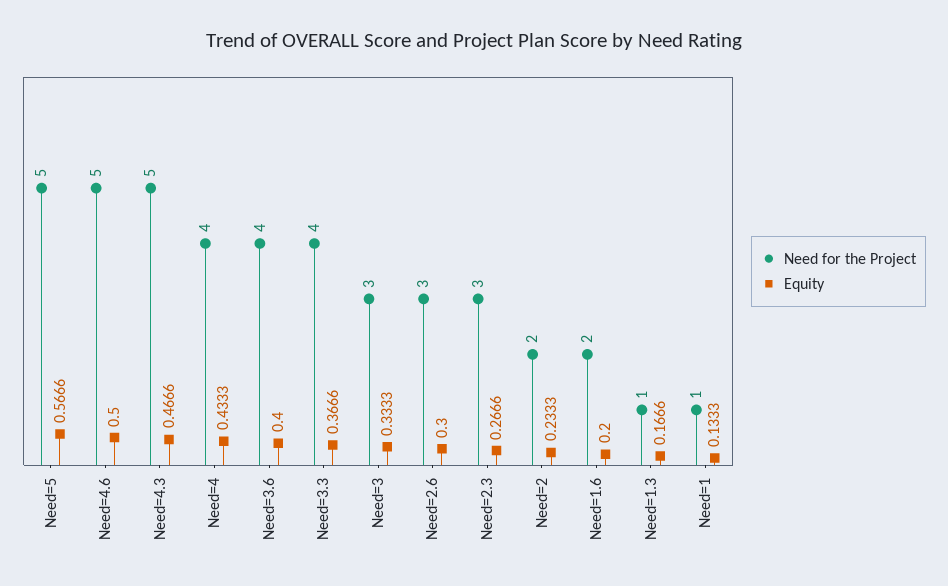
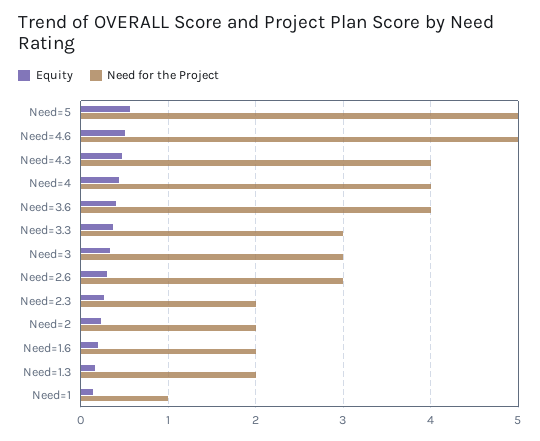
  {
    "Need for the Project": {
      "Need=5": 5,
      "Need=4.6": 5,
-     "Need=4.3": 5,
+     "Need=4.3": 4,
      "Need=4": 4,
      "Need=3.6": 4,
-     "Need=3.3": 4,
+     "Need=3.3": 3,
      "Need=3": 3,
      "Need=2.6": 3,
-     "Need=2.3": 3,
+     "Need=2.3": 2,
      "Need=2": 2,
      "Need=1.6": 2,
-     "Need=1.3": 1,
+     "Need=1.3": 2,
      "Need=1": 1
    },
    "Equity": {
      "Need=5": 0.5666,
      "Need=4.6": 0.5,
      "Need=4.3": 0.4666,
      "Need=4": 0.4333,
      "Need=3.6": 0.4,
      "Need=3.3": 0.3666,
      "Need=3": 0.3333,
      "Need=2.6": 0.3,
      "Need=2.3": 0.2666,
      "Need=2": 0.2333,
      "Need=1.6": 0.2,
      "Need=1.3": 0.1666,
      "Need=1": 0.1333
    }
  }

